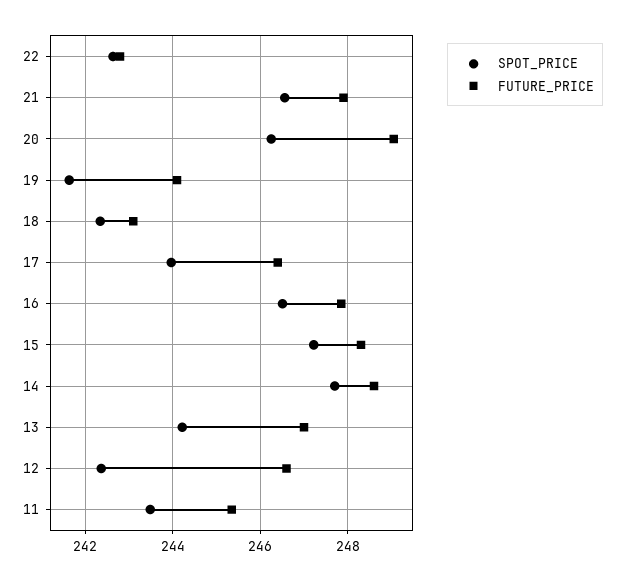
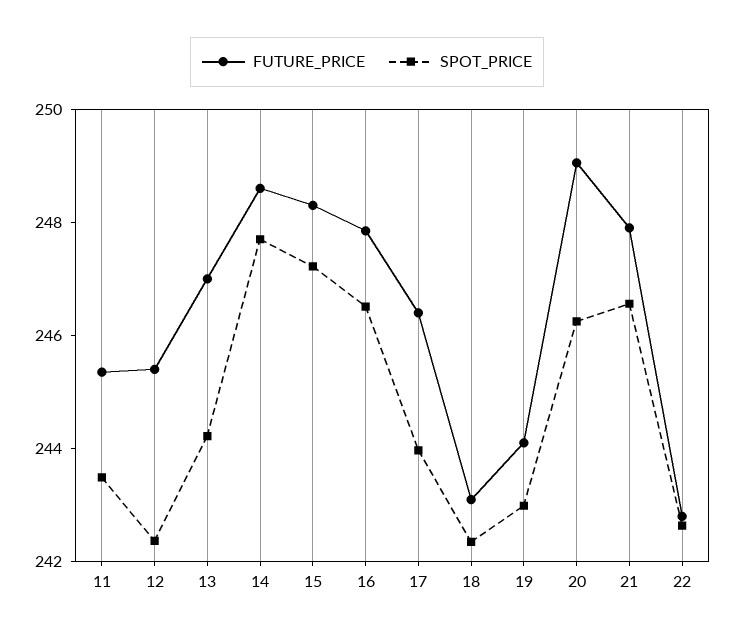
  {
    "SPOT_PRICE": {
      "22": 242.6,
      "21": 246.6,
      "20": 246.2,
-     "19": 241.6,
+     "19": 243,
      "18": 242.4,
      "17": 244,
      "16": 246.6,
      "15": 247.2,
      "14": 247.8,
      "13": 244.2,
      "12": 242.4,
      "11": 243.4
    },
    "FUTURE_PRICE": {
      "22": 242.8,
      "21": 248,
      "20": 249,
      "19": 244.2,
      "18": 243.2,
      "17": 246.4,
      "16": 247.8,
      "15": 248.4,
      "14": 248.6,
      "13": 247,
-     "12": 246.6,
+     "12": 245.5,
      "11": 245.4
    }
  }

